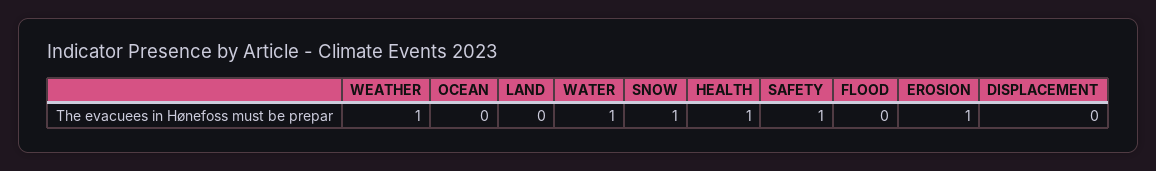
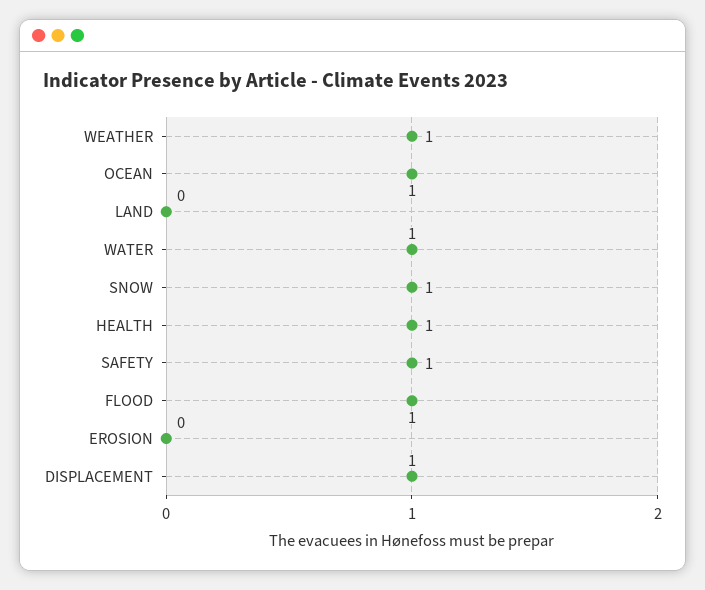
  {
    "WEATHER": 1,
-   "OCEAN": 0,
+   "OCEAN": 1,
    "LAND": 0,
    "WATER": 1,
    "SNOW": 1,
    "HEALTH": 1,
    "SAFETY": 1,
-   "FLOOD": 0,
+   "FLOOD": 1,
-   "EROSION": 1,
+   "EROSION": 0,
-   "DISPLACEMENT": 0
+   "DISPLACEMENT": 1
  }

